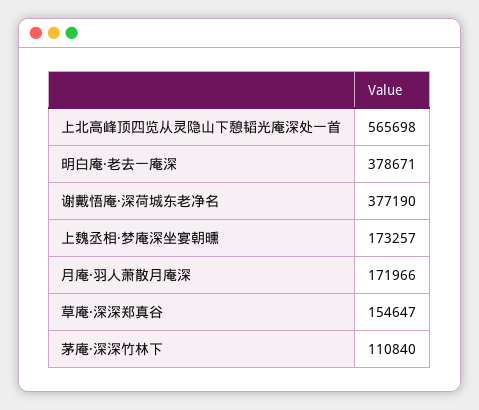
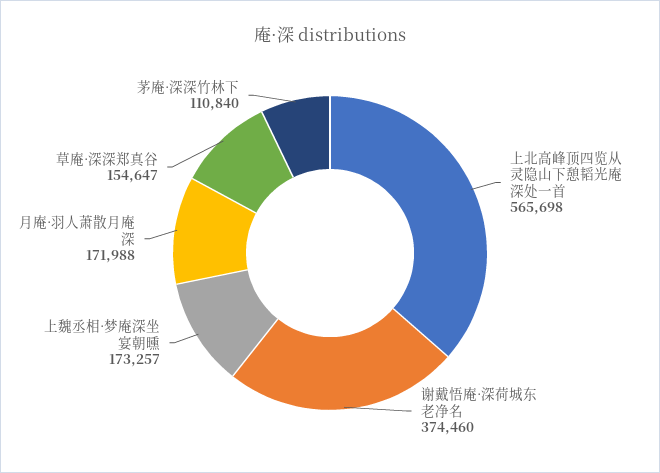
  {
    "上北高峰顶四览从灵隐山下憩韬光庵深处一首": 565698,
-   "明白庵·老去一庵深": 378671,
-   "谢戴悟庵·深荷城东老净名": 377190,
+   "谢戴悟庵·深荷城东老净名": 374460,
    "上魏丞相·梦庵深坐宴朝曛": 173257,
-   "月庵·羽人萧散月庵深": 171966,
+   "月庵·羽人萧散月庵深": 171988,
    "草庵·深深郑真谷": 154647,
    "茅庵·深深竹林下": 110840
  }

